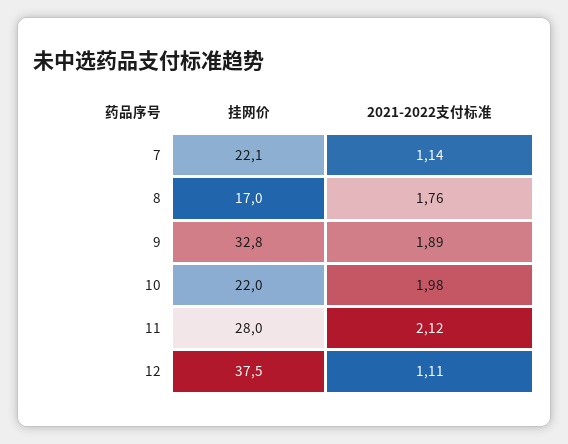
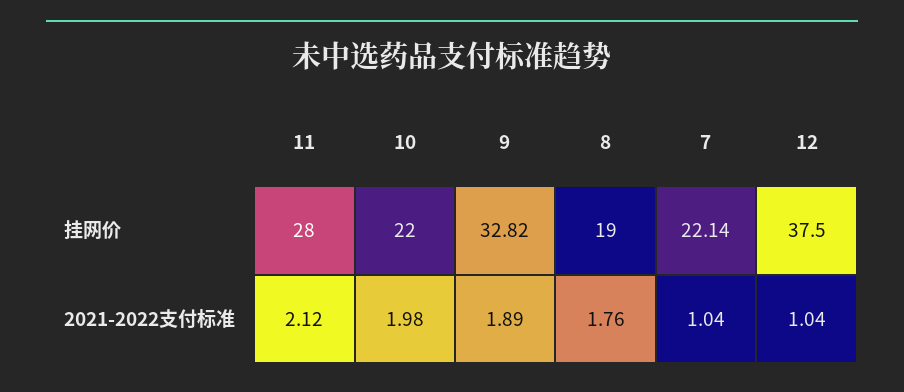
  {
    "挂网价": {
      "7": 22.14,
-     "8": 17,
+     "8": 19,
      "9": 32.82,
      "10": 22,
      "11": 28,
      "12": 37.5
    },
    "2021-2022支付标准": {
-     "7": 1.14,
+     "7": 1.04,
      "8": 1.76,
      "9": 1.89,
      "10": 1.98,
      "11": 2.12,
-     "12": 1.11
+     "12": 1.04
    }
  }

